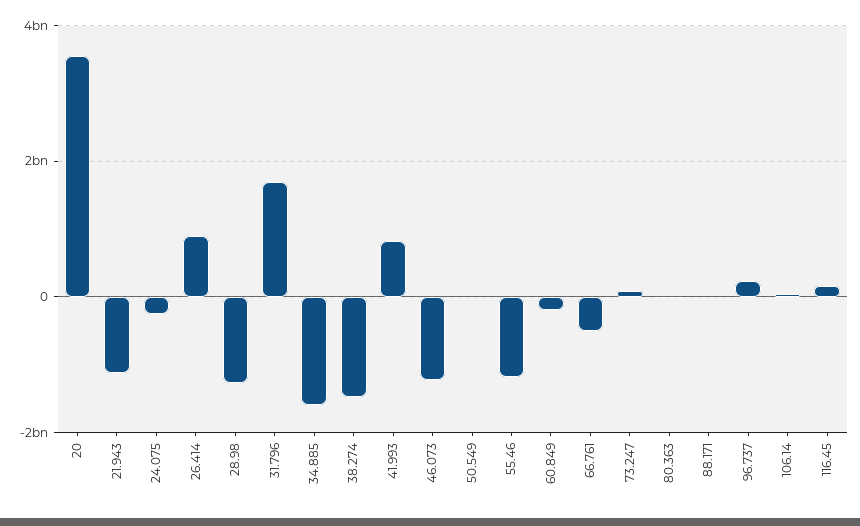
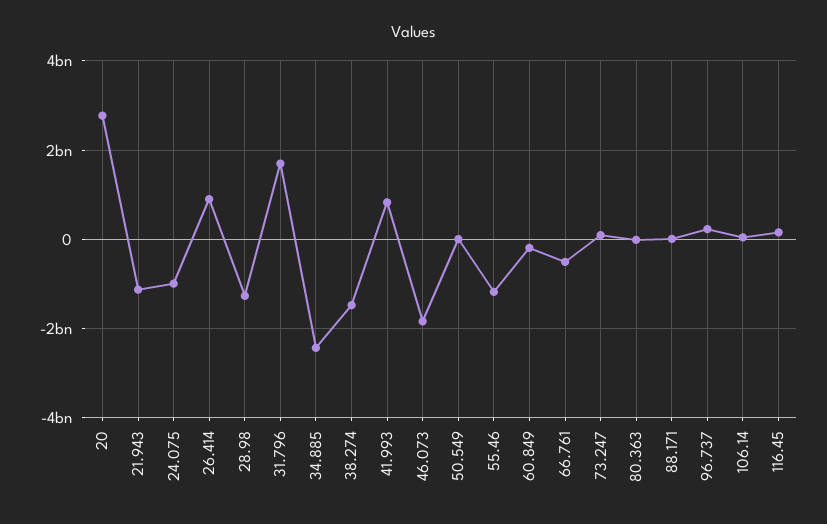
  {
-   "20": 3600000000,
+   "20": 2800000000,
    "21.943": -1200000000,
-   "24.075": -200000000,
+   "24.075": -1000000000,
    "26.414": 1000000000,
    "28.98": -1200000000,
    "31.796": 1600000000,
-   "34.885": -1600000000,
+   "34.885": -2400000000,
    "38.274": -1400000000,
    "41.993": 800000000,
-   "46.073": -1200000000,
+   "46.073": -1800000000,
    "50.549": 0,
    "55.46": -1200000000,
    "60.849": -200000000,
    "66.761": -600000000,
    "73.247": 0,
    "80.363": 0,
    "88.171": 0,
    "96.737": 200000000,
    "106.14": 0,
    "116.45": 200000000
  }

